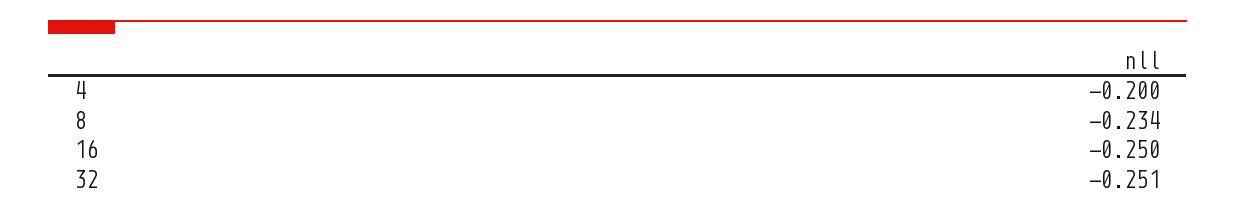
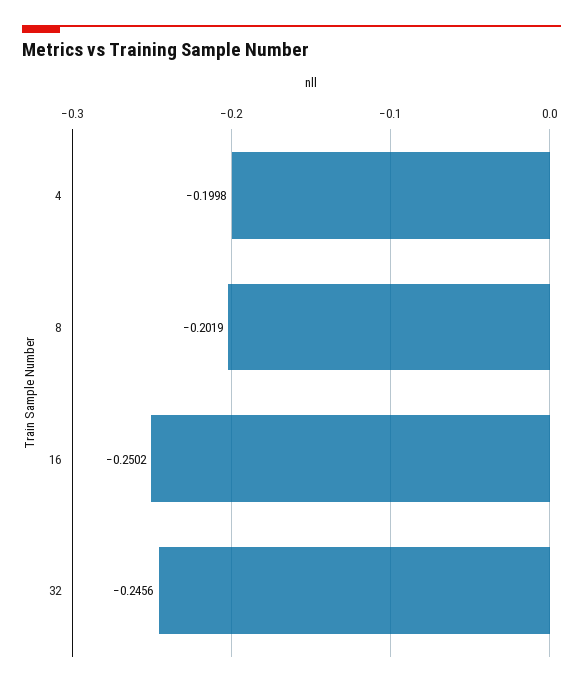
  {
    "4": -0.1998,
-   "8": -0.234,
+   "8": -0.2019,
    "16": -0.2502,
-   "32": -0.251
+   "32": -0.2456
  }

